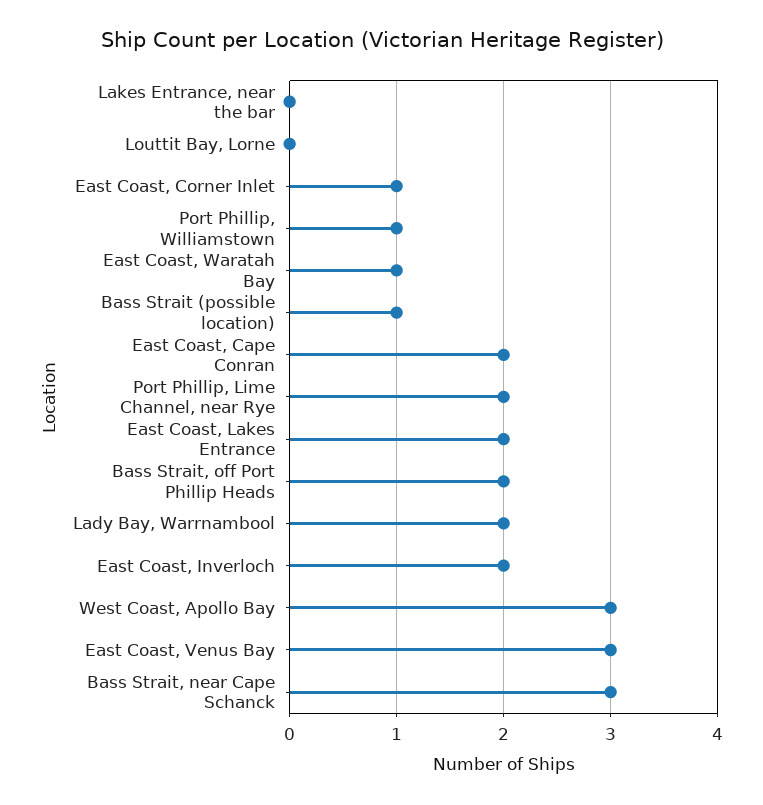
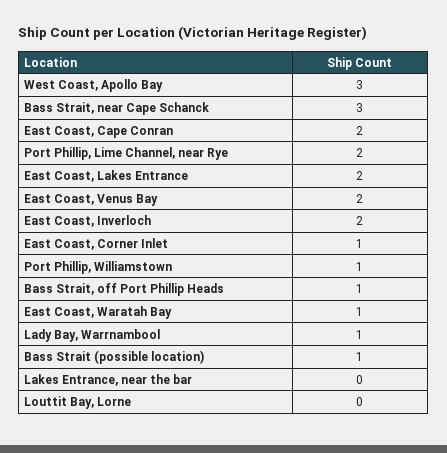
  {
    "Lakes Entrance, near the bar": 0,
    "Louttit Bay, Lorne": 0,
    "East Coast, Corner Inlet": 1,
    "Port Phillip, Williamstown": 1,
    "East Coast, Waratah Bay": 1,
    "Bass Strait (possible location)": 1,
    "East Coast, Cape Conran": 2,
    "Port Phillip, Lime Channel, near Rye": 2,
    "East Coast, Lakes Entrance": 2,
-   "Bass Strait, off Port Phillip Heads": 2,
+   "Bass Strait, off Port Phillip Heads": 1,
-   "Lady Bay, Warrnambool": 2,
+   "Lady Bay, Warrnambool": 1,
    "East Coast, Inverloch": 2,
    "West Coast, Apollo Bay": 3,
-   "East Coast, Venus Bay": 3,
+   "East Coast, Venus Bay": 2,
    "Bass Strait, near Cape Schanck": 3
  }

